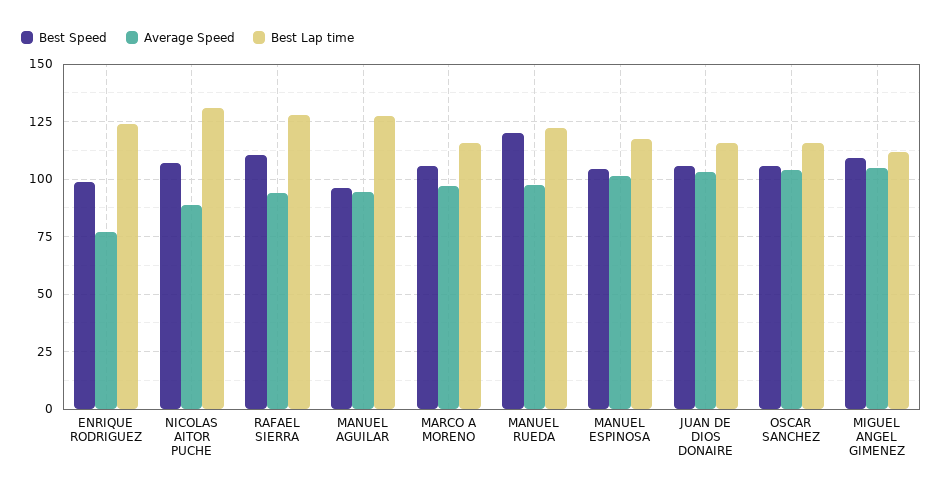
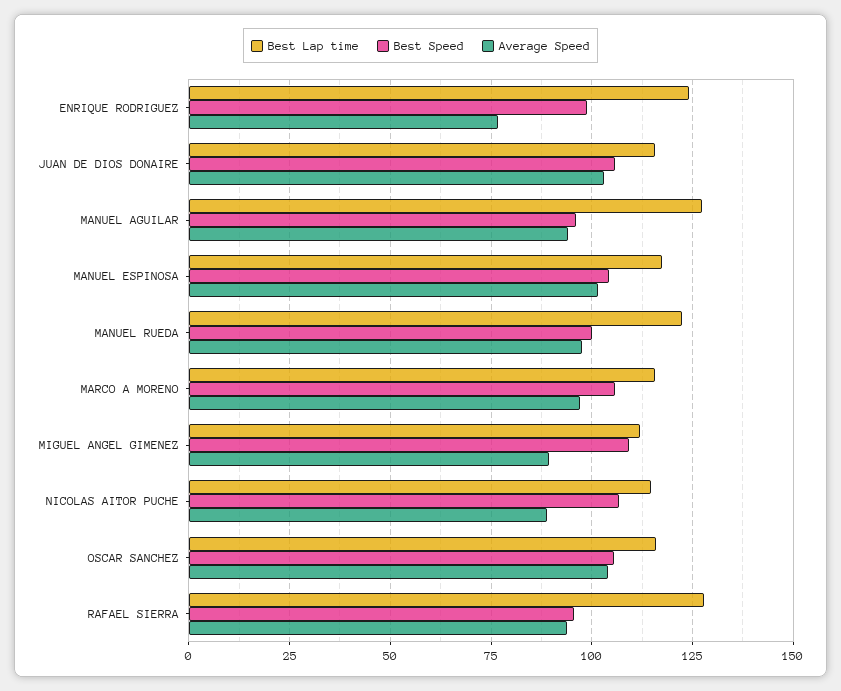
  {
    "Best Speed": {
      "ENRIQUE RODRIGUEZ": 97.5,
      "NICOLAS AITOR PUCHE": 107.5,
-     "RAFAEL SIERRA": 110,
+     "RAFAEL SIERRA": 95,
      "MANUEL AGUILAR": 95,
      "MARCO A MORENO": 105,
-     "MANUEL RUEDA": 120,
+     "MANUEL RUEDA": 100,
      "MANUEL ESPINOSA": 105,
      "JUAN DE DIOS DONAIRE": 105,
      "OSCAR SANCHEZ": 105,
      "MIGUEL ANGEL GIMENEZ": 110
    },
    "Average Speed": {
      "ENRIQUE RODRIGUEZ": 77.5,
      "NICOLAS AITOR PUCHE": 90,
      "RAFAEL SIERRA": 95,
      "MANUEL AGUILAR": 95,
      "MARCO A MORENO": 97.5,
      "MANUEL RUEDA": 97.5,
      "MANUEL ESPINOSA": 102.5,
      "JUAN DE DIOS DONAIRE": 102.5,
      "OSCAR SANCHEZ": 105,
-     "MIGUEL ANGEL GIMENEZ": 105
+     "MIGUEL ANGEL GIMENEZ": 90
    },
    "Best Lap time": {
      "ENRIQUE RODRIGUEZ": 125,
-     "NICOLAS AITOR PUCHE": 130,
+     "NICOLAS AITOR PUCHE": 115,
      "RAFAEL SIERRA": 127.5,
      "MANUEL AGUILAR": 127.5,
      "MARCO A MORENO": 115,
      "MANUEL RUEDA": 122.5,
      "MANUEL ESPINOSA": 117.5,
      "JUAN DE DIOS DONAIRE": 115,
      "OSCAR SANCHEZ": 115,
      "MIGUEL ANGEL GIMENEZ": 112.5
    }
  }

